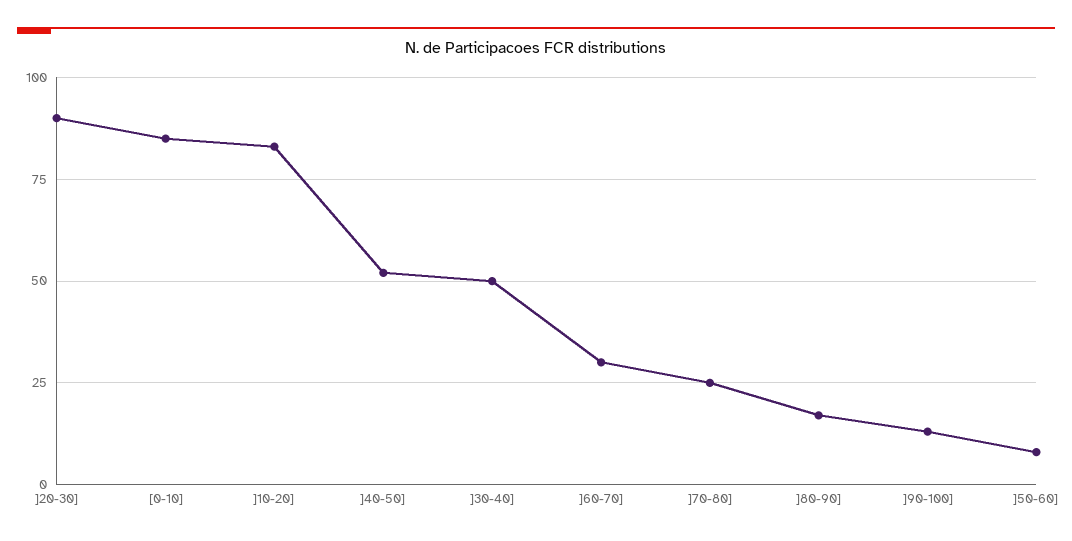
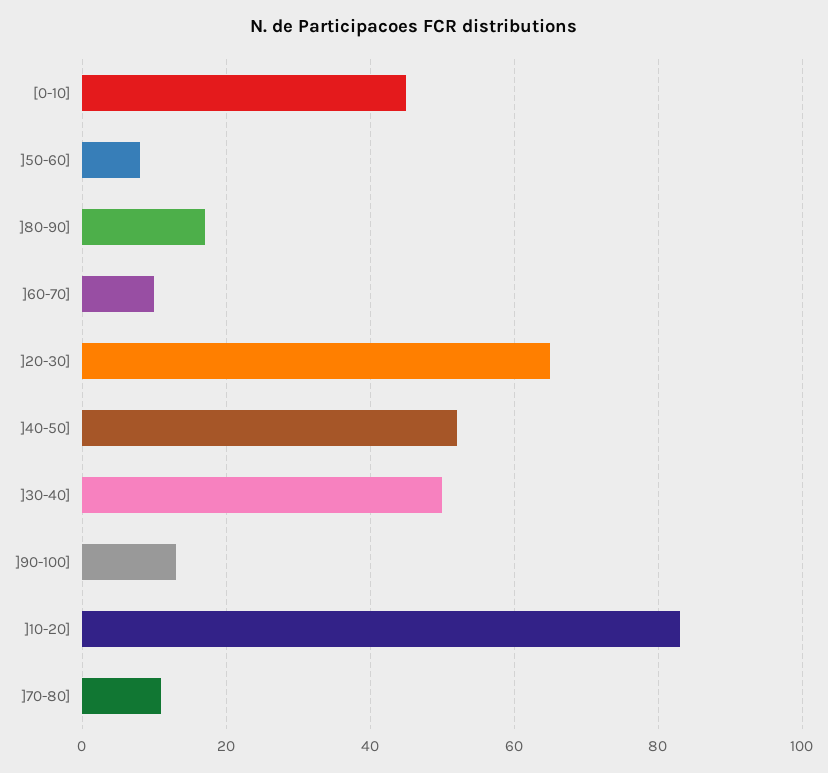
  {
-   "]20-30]": 90,
+   "]20-30]": 65,
-   "[0-10]": 85,
+   "[0-10]": 45,
    "]10-20]": 85,
    "]40-50]": 50,
    "]30-40]": 50,
-   "]60-70]": 30,
+   "]60-70]": 10,
-   "]70-80]": 25,
+   "]70-80]": 10,
    "]80-90]": 15,
    "]90-100]": 15,
    "]50-60]": 10
  }

